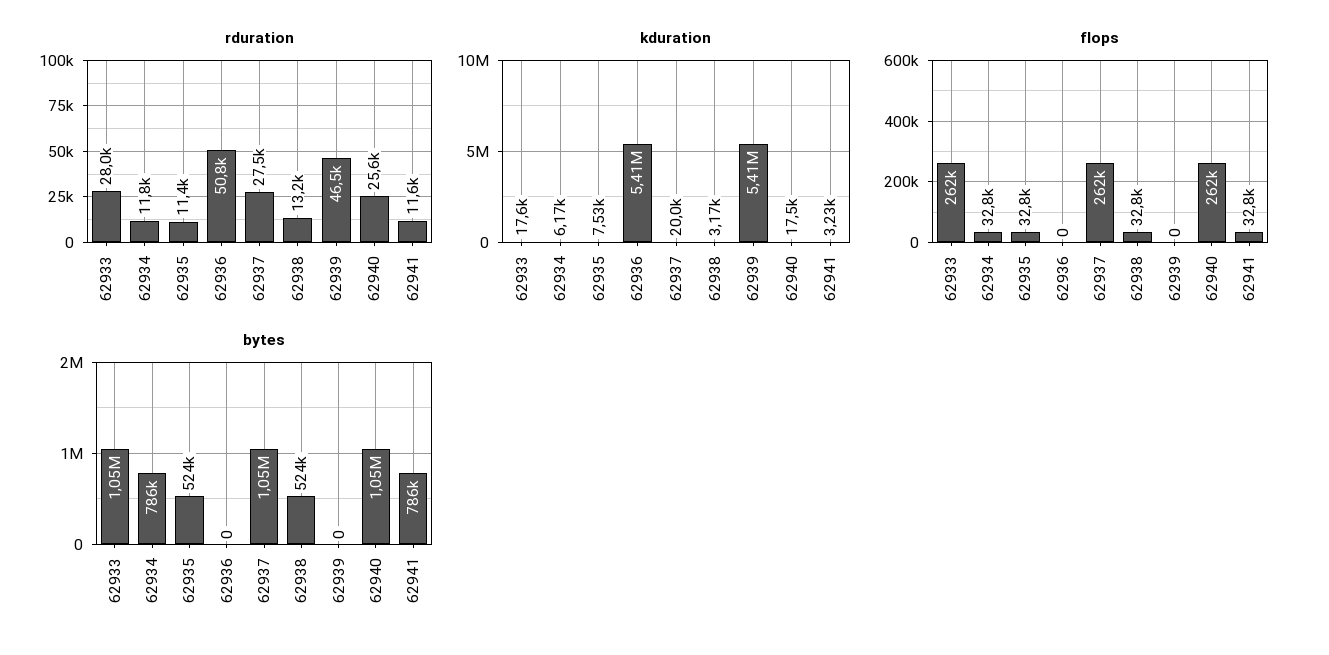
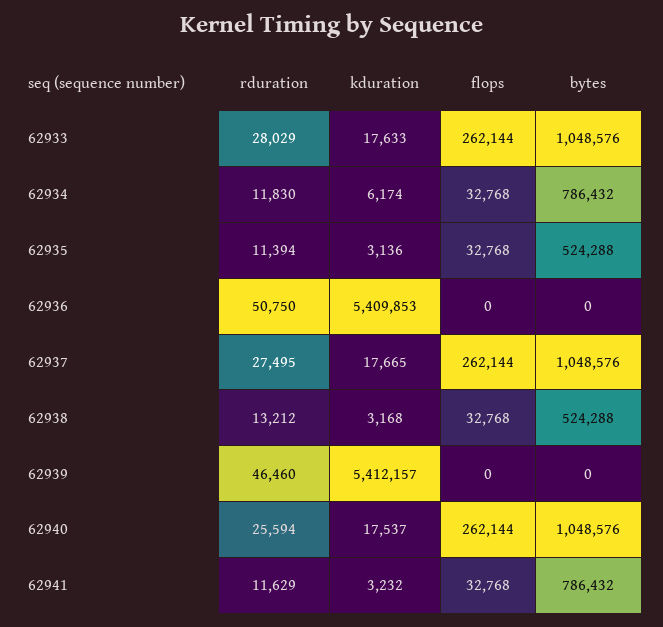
  {
    "rduration": {
      "62933": 28029,
      "62934": 11830,
      "62935": 11394,
      "62936": 50750,
      "62937": 27495,
      "62938": 13212,
      "62939": 46460,
      "62940": 25594,
      "62941": 11629
    },
    "kduration": {
      "62933": 17633,
      "62934": 6174,
-     "62935": 7530,
+     "62935": 3136,
      "62936": 5409853,
-     "62937": 20000,
+     "62937": 17665,
      "62938": 3168,
      "62939": 5412157,
      "62940": 17537,
      "62941": 3232
    },
    "flops": {
      "62933": 262144,
      "62934": 32768,
      "62935": 32768,
      "62936": 0,
      "62937": 262144,
      "62938": 32768,
      "62939": 0,
      "62940": 262144,
      "62941": 32768
    },
    "bytes": {
      "62933": 1048576,
      "62934": 786432,
      "62935": 524288,
      "62936": 0,
      "62937": 1048576,
      "62938": 524288,
      "62939": 0,
      "62940": 1048576,
      "62941": 786432
    }
  }

